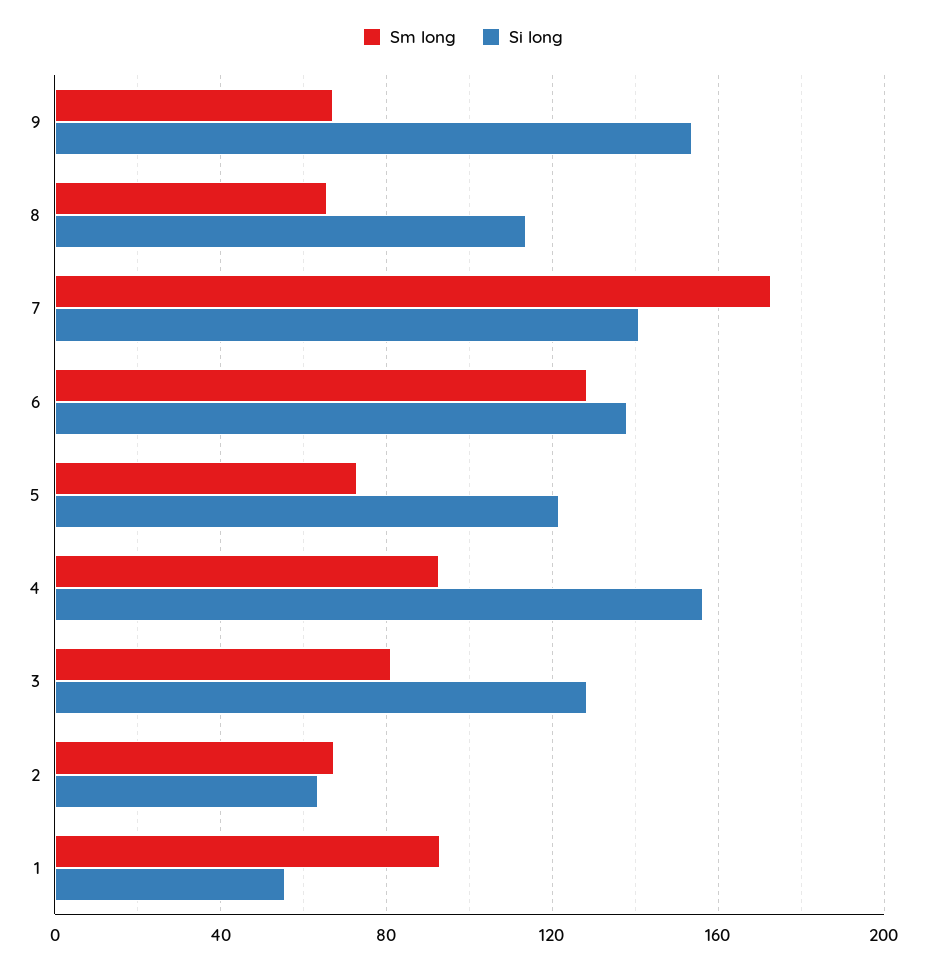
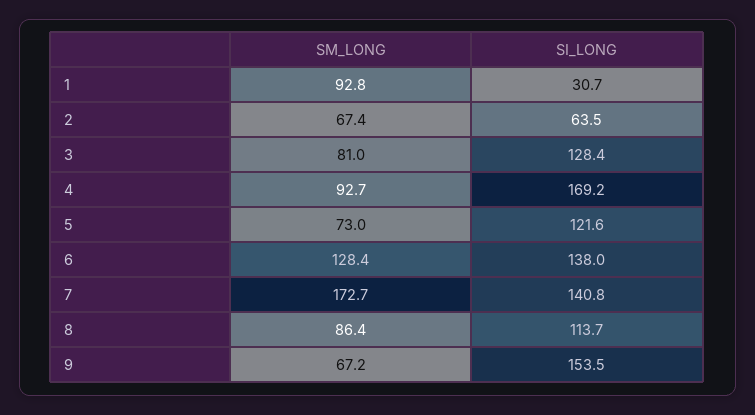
  {
    "Sm long": {
      "9": 67.2,
-     "8": 65,
+     "8": 86.4,
      "7": 172.7,
      "6": 128.4,
      "5": 73,
      "4": 92.7,
      "3": 81,
      "2": 67.4,
      "1": 92.8
    },
    "Si long": {
      "9": 153.5,
      "8": 113.7,
      "7": 140.8,
      "6": 138,
      "5": 121.6,
-     "4": 155,
+     "4": 169.2,
      "3": 128.4,
      "2": 63.5,
-     "1": 55
+     "1": 30.7
    }
  }

